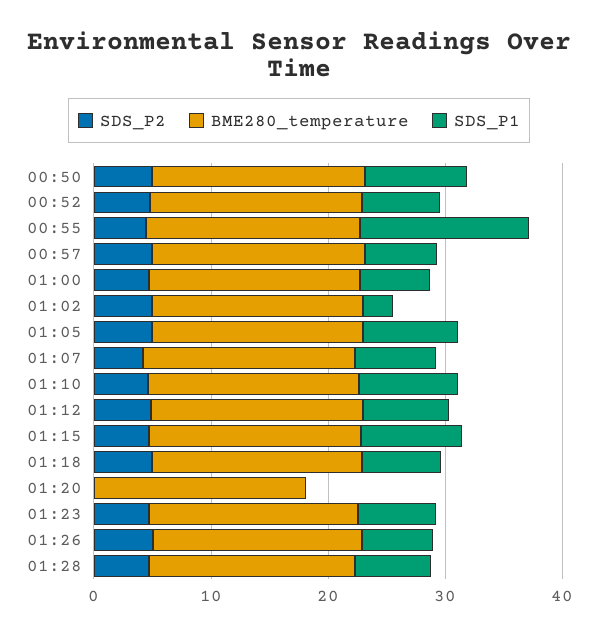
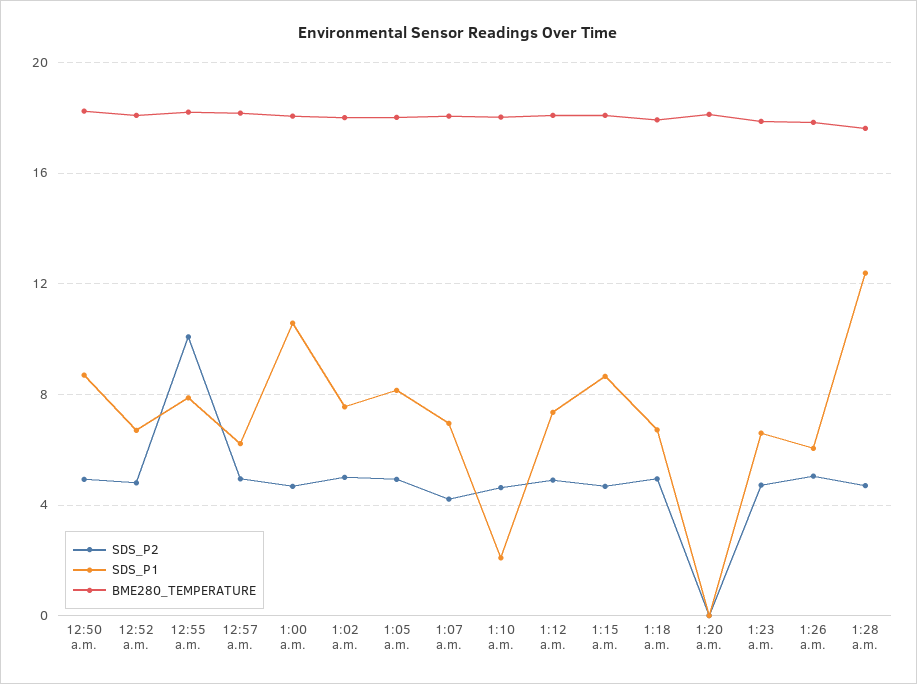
  {
    "SDS_P2": {
      "00:50": 5,
      "00:52": 5,
-     "00:55": 4,
+     "00:55": 10,
      "00:57": 5,
      "01:00": 4.5,
      "01:02": 5,
      "01:05": 5,
      "01:07": 4,
      "01:10": 4.5,
      "01:12": 5,
      "01:15": 4.5,
      "01:18": 5,
      "01:20": 0,
      "01:23": 4.5,
      "01:26": 5,
      "01:28": 4.5
    },
    "BME280_temperature": {
      "00:50": 18,
      "00:52": 18,
      "00:55": 18,
      "00:57": 18,
      "01:00": 18,
      "01:02": 18,
      "01:05": 18,
      "01:07": 18,
      "01:10": 18,
      "01:12": 18,
      "01:15": 18,
      "01:18": 18,
      "01:20": 18,
      "01:23": 18,
      "01:26": 18,
      "01:28": 17.5
    },
    "SDS_P1": {
      "00:50": 8.5,
      "00:52": 6.5,
-     "00:55": 14,
+     "00:55": 8,
      "00:57": 6,
-     "01:00": 6,
+     "01:00": 10.5,
-     "01:02": 2,
+     "01:02": 7.5,
      "01:05": 8,
      "01:07": 7,
-     "01:10": 8,
+     "01:10": 2,
      "01:12": 7.5,
      "01:15": 8.5,
      "01:18": 6.5,
      "01:20": 0,
      "01:23": 6.5,
      "01:26": 6,
-     "01:28": 6
+     "01:28": 12.5
    }
  }

